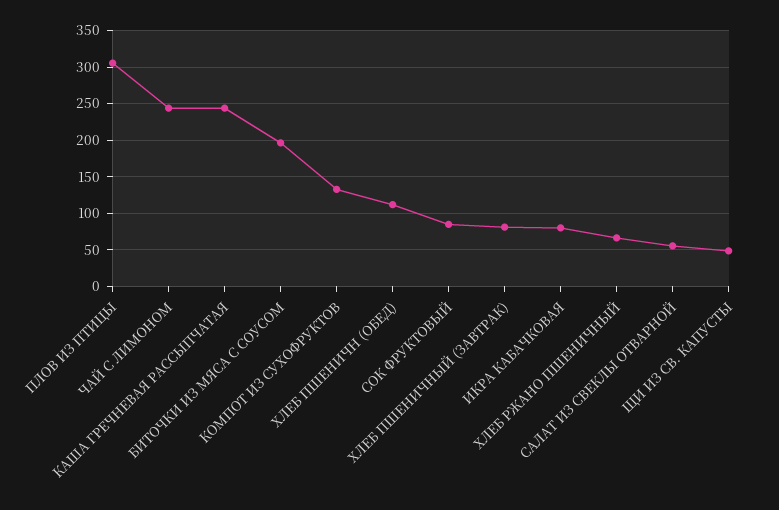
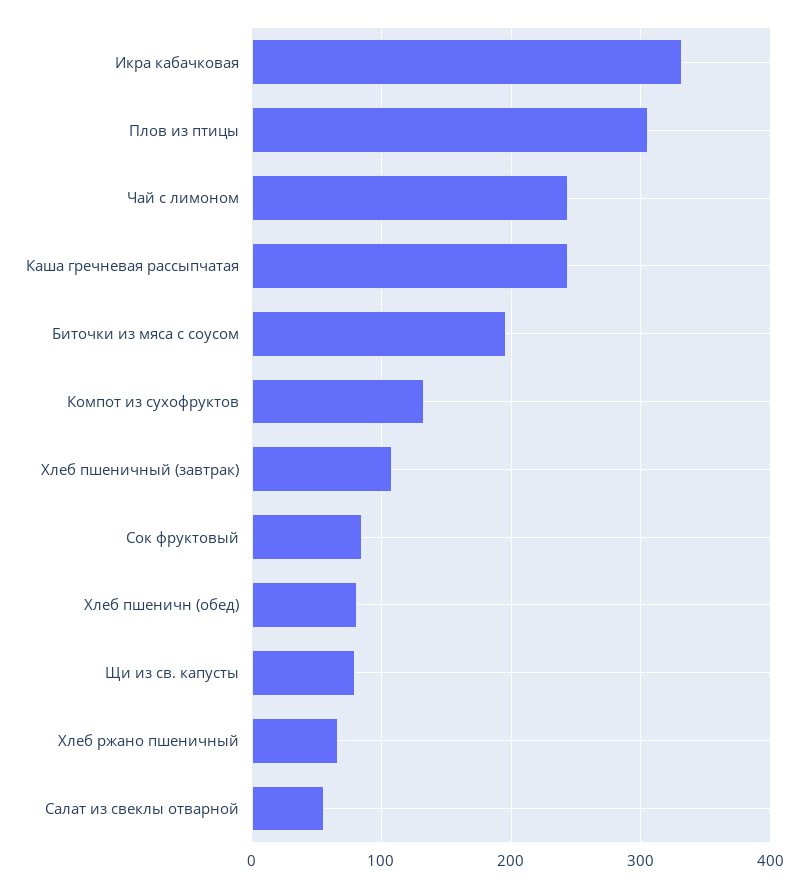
  {
    "ПЛОВ ИЗ ПТИЦЫ": 310,
    "ЧАЙ С ЛИМОНОМ": 240,
    "КАША ГРЕЧНЕВАЯ РАССЫПЧАТАЯ": 240,
    "БИТОЧКИ ИЗ МЯСА С СОУСОМ": 200,
    "КОМПОТ ИЗ СУХОФРУКТОВ": 130,
-   "ХЛЕБ ПШЕНИЧН (ОБЕД)": 110,
+   "ХЛЕБ ПШЕНИЧН (ОБЕД)": 80,
    "СОК ФРУКТОВЫЙ": 90,
-   "ХЛЕБ ПШЕНИЧНЫЙ (ЗАВТРАК)": 80,
+   "ХЛЕБ ПШЕНИЧНЫЙ (ЗАВТРАК)": 110,
-   "ИКРА КАБАЧКОВАЯ": 80,
+   "ИКРА КАБАЧКОВАЯ": 330,
    "ХЛЕБ РЖАНО ПШЕНИЧНЫЙ": 70,
    "САЛАТ ИЗ СВЕКЛЫ ОТВАРНОЙ": 60,
-   "ЩИ ИЗ СВ. КАПУСТЫ": 50
+   "ЩИ ИЗ СВ. КАПУСТЫ": 80
  }

